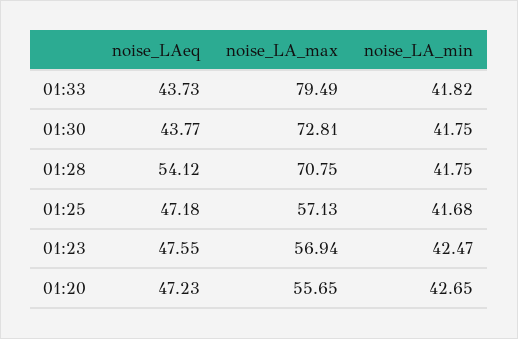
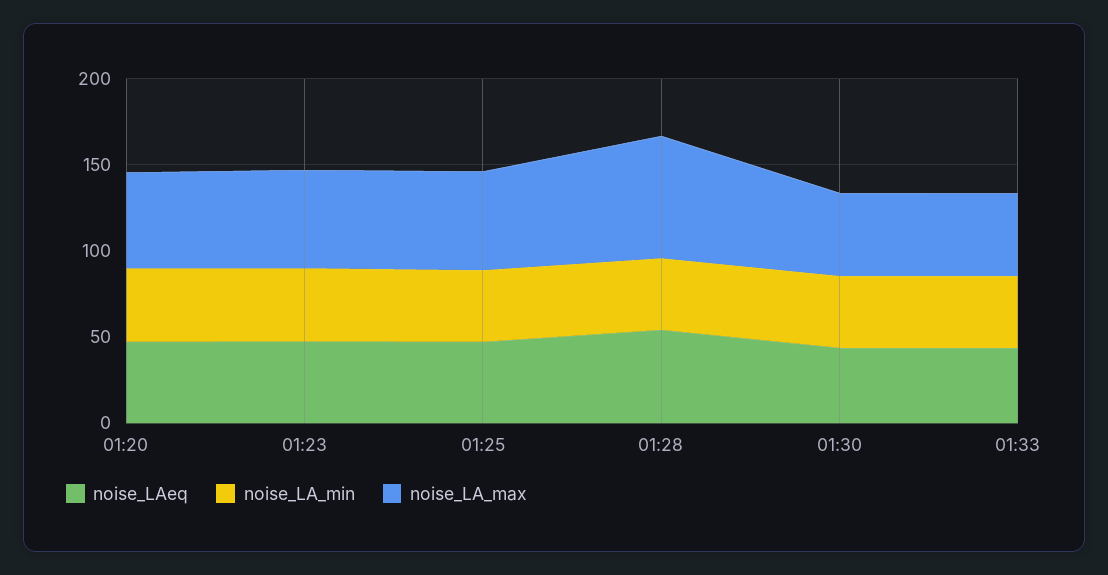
  {
    "noise_LAeq": {
      "01:33": 43.73,
      "01:30": 43.77,
      "01:28": 54.12,
      "01:25": 47.18,
      "01:23": 47.55,
      "01:20": 47.23
    },
    "noise_LA_max": {
-     "01:33": 79.49,
+     "01:33": 50,
-     "01:30": 72.81,
+     "01:30": 50,
      "01:28": 70.75,
      "01:25": 57.13,
      "01:23": 56.94,
      "01:20": 55.65
    },
    "noise_LA_min": {
      "01:33": 41.82,
      "01:30": 41.75,
      "01:28": 41.75,
      "01:25": 41.68,
      "01:23": 42.47,
      "01:20": 42.65
    }
  }

